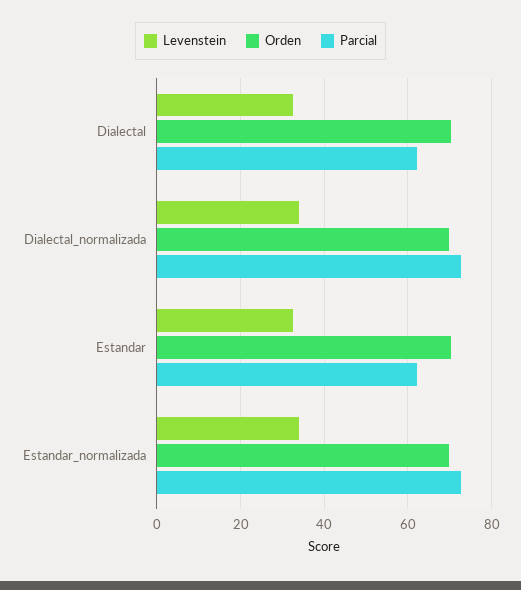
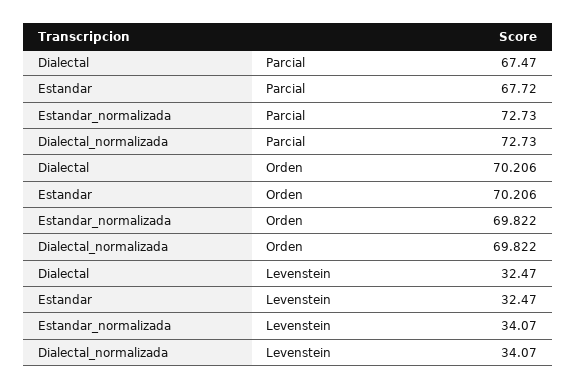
  {
    "Levenstein": {
      "Dialectal": 32.47,
      "Dialectal_normalizada": 34.07,
      "Estandar": 32.47,
      "Estandar_normalizada": 34.07
    },
    "Orden": {
      "Dialectal": 70.206,
      "Dialectal_normalizada": 69.822,
      "Estandar": 70.206,
      "Estandar_normalizada": 69.822
    },
    "Parcial": {
-     "Dialectal": 62,
+     "Dialectal": 67.47,
      "Dialectal_normalizada": 72.73,
-     "Estandar": 62,
+     "Estandar": 67.72,
      "Estandar_normalizada": 72.73
    }
  }

